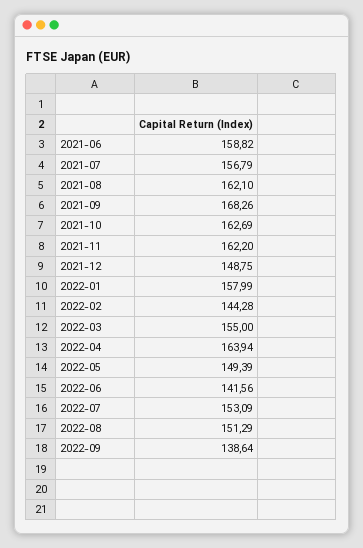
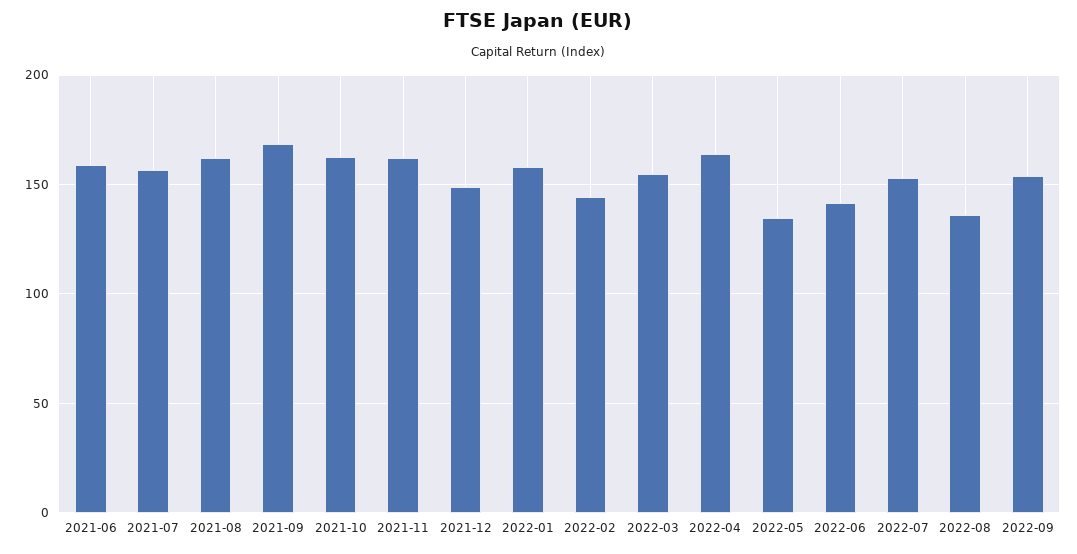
  {
    "2021-06": 158.82,
    "2021-07": 156.79,
    "2021-08": 162.1,
    "2021-09": 168.26,
    "2021-10": 162.69,
    "2021-11": 162.2,
    "2021-12": 148.75,
    "2022-01": 157.99,
    "2022-02": 144.28,
    "2022-03": 155,
    "2022-04": 163.94,
-   "2022-05": 149.39,
+   "2022-05": 135,
    "2022-06": 141.56,
    "2022-07": 153.09,
-   "2022-08": 151.29,
+   "2022-08": 135,
-   "2022-09": 138.64
+   "2022-09": 155
  }

